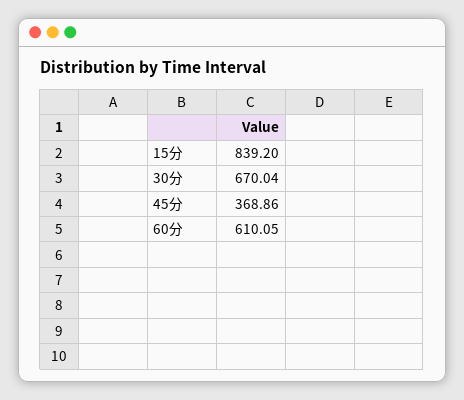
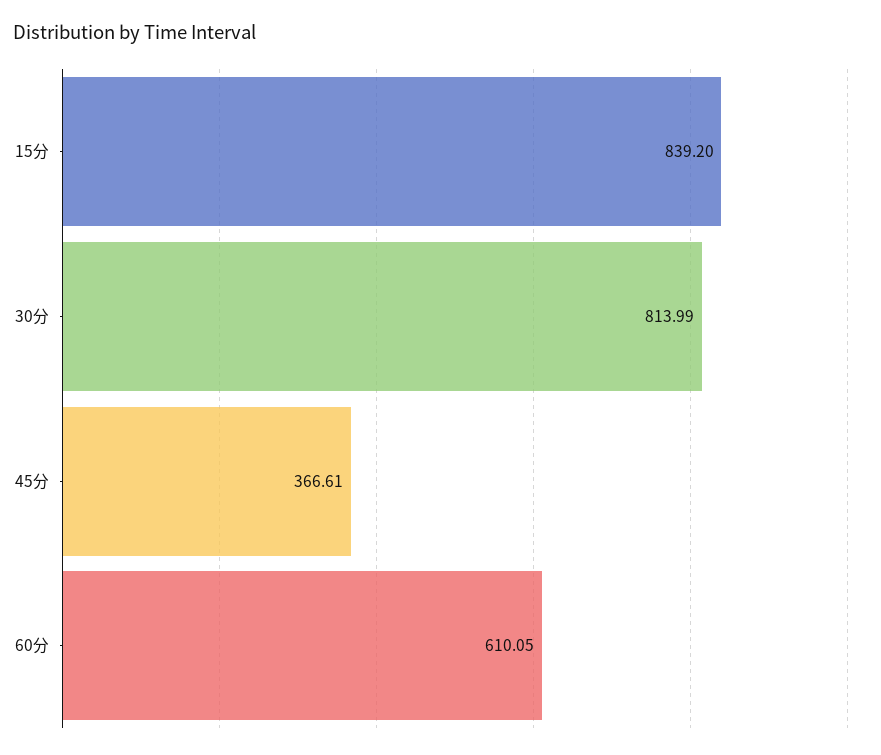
  {
    "15分": 839.2,
-   "30分": 670.04,
+   "30分": 813.99,
-   "45分": 368.86,
+   "45分": 366.61,
    "60分": 610.05
  }

